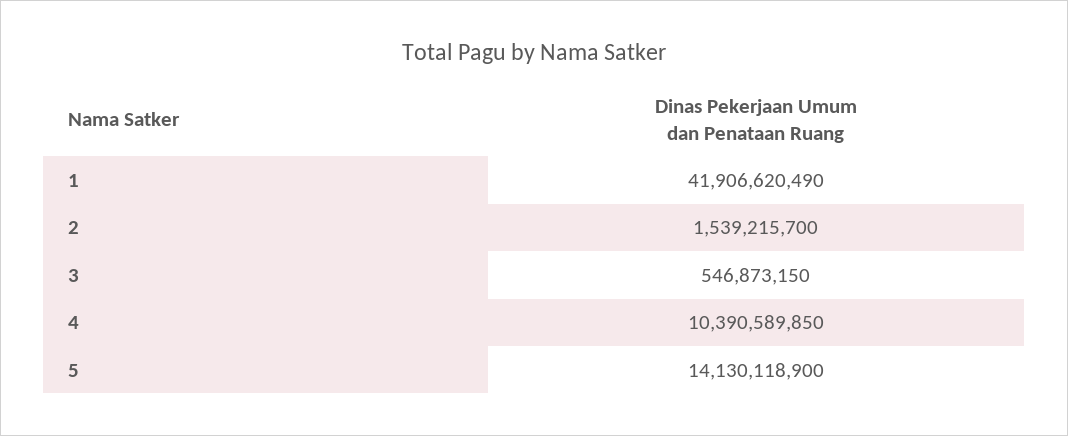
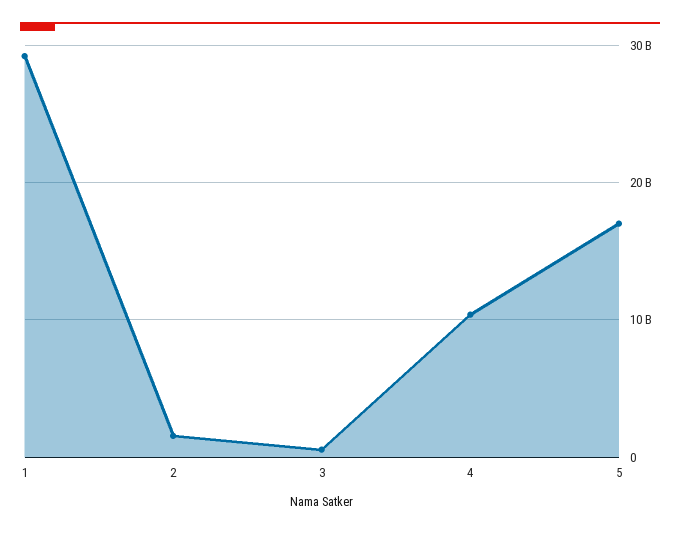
  {
-   "1": 41906620490,
+   "1": 29000000000,
    "2": 1539215700,
    "3": 546873150,
    "4": 10390589850,
-   "5": 14130118900
+   "5": 17000000000
  }

